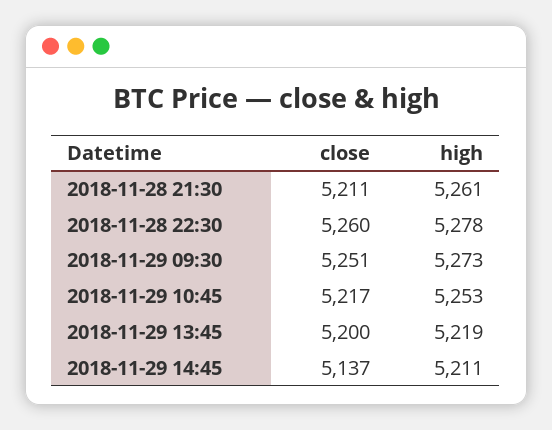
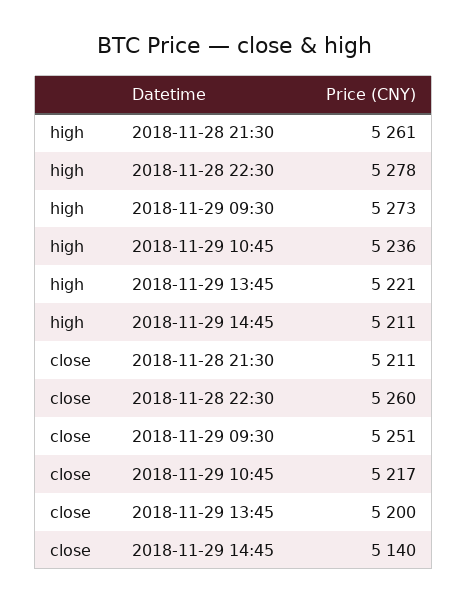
  {
    "close": {
      "2018-11-28 21:30": 5211,
      "2018-11-28 22:30": 5260,
      "2018-11-29 09:30": 5251,
      "2018-11-29 10:45": 5217,
      "2018-11-29 13:45": 5200,
-     "2018-11-29 14:45": 5137
+     "2018-11-29 14:45": 5140
    },
    "high": {
      "2018-11-28 21:30": 5261,
      "2018-11-28 22:30": 5278,
      "2018-11-29 09:30": 5273,
-     "2018-11-29 10:45": 5253,
+     "2018-11-29 10:45": 5236,
-     "2018-11-29 13:45": 5219,
+     "2018-11-29 13:45": 5221,
      "2018-11-29 14:45": 5211
    }
  }

